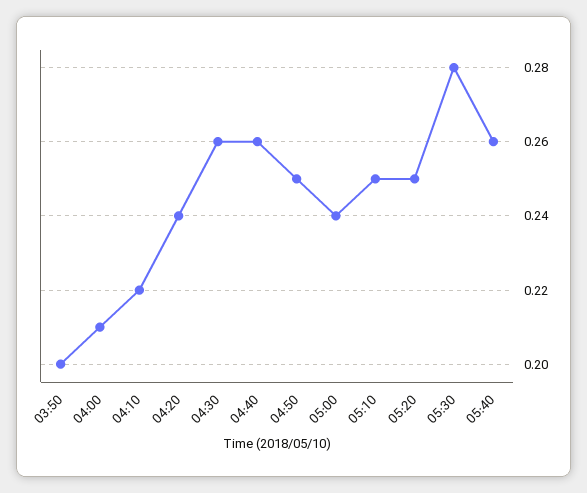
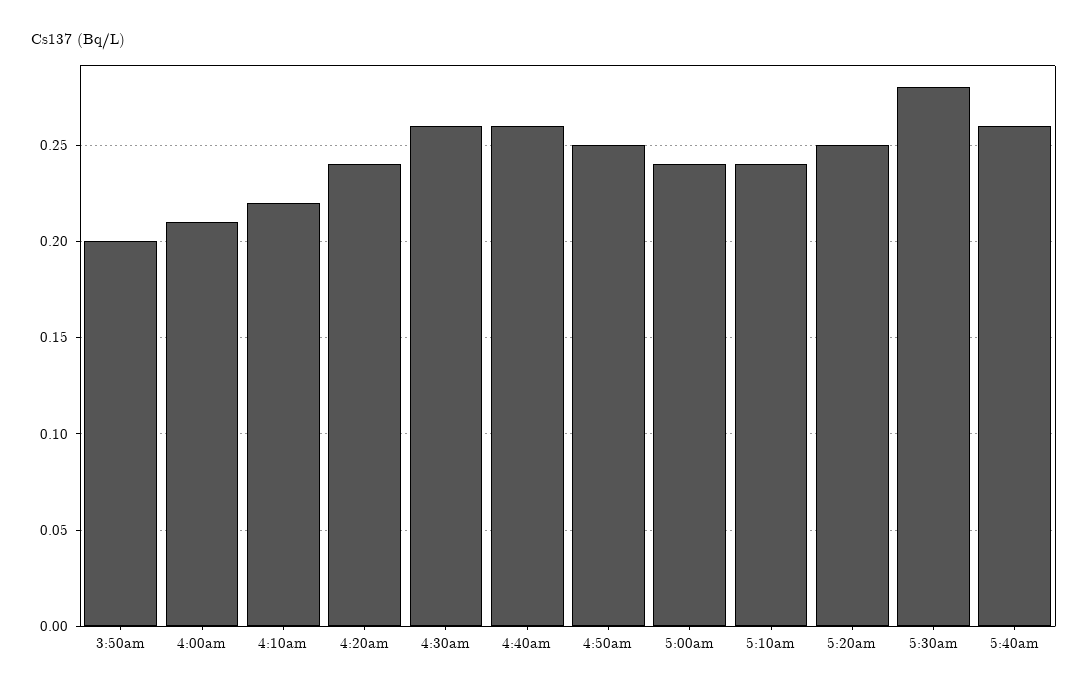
  {
    "03:50": 0.2,
    "04:00": 0.21,
    "04:10": 0.22,
    "04:20": 0.24,
    "04:30": 0.26,
    "04:40": 0.26,
    "04:50": 0.25,
    "05:00": 0.24,
-   "05:10": 0.25,
+   "05:10": 0.24,
    "05:20": 0.25,
    "05:30": 0.28,
    "05:40": 0.26
  }

